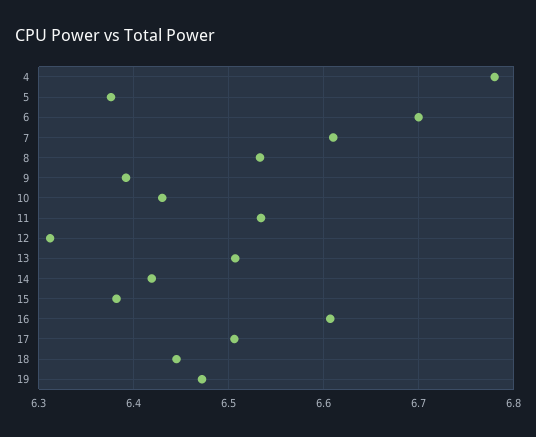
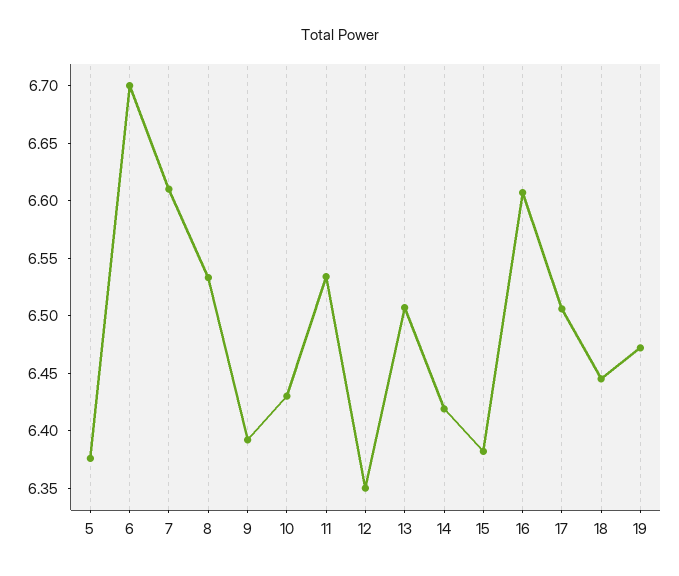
  {
-   "4": 6.78,
    "5": 6.38,
    "6": 6.7,
    "7": 6.61,
    "8": 6.53,
    "9": 6.39,
    "10": 6.43,
    "11": 6.53,
-   "12": 6.31,
+   "12": 6.35,
    "13": 6.51,
    "14": 6.42,
    "15": 6.38,
    "16": 6.61,
    "17": 6.51,
    "18": 6.45,
    "19": 6.47
  }

